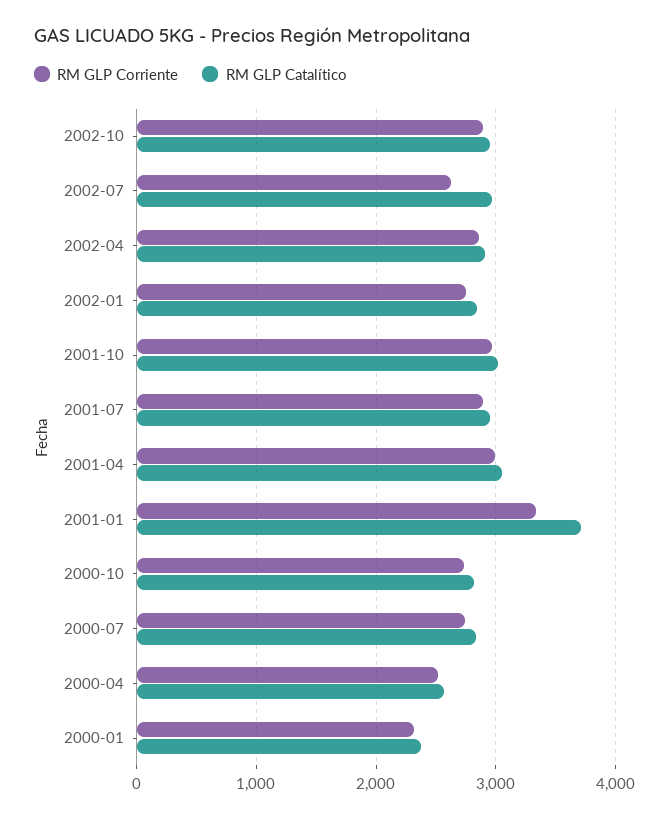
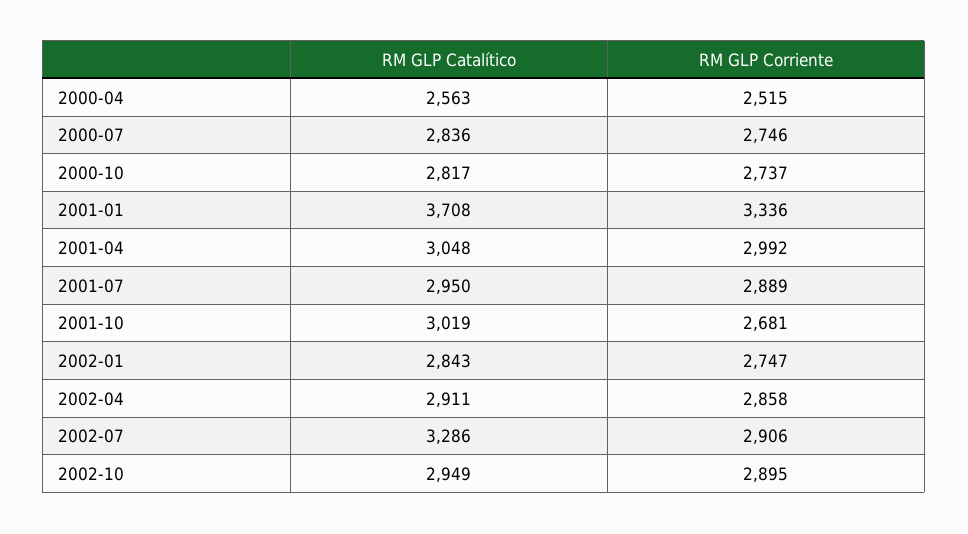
  {
    "RM GLP Corriente": {
      "2002-10": 2895,
-     "2002-07": 2600,
+     "2002-07": 2906,
      "2002-04": 2858,
      "2002-01": 2747,
-     "2001-10": 3000,
+     "2001-10": 2681,
      "2001-07": 2889,
      "2001-04": 2992,
      "2001-01": 3336,
      "2000-10": 2737,
      "2000-07": 2746,
-     "2000-04": 2515,
+     "2000-04": 2515
-     "2000-01": 2300
    },
    "RM GLP Catalítico": {
      "2002-10": 2949,
-     "2002-07": 3000,
+     "2002-07": 3286,
      "2002-04": 2911,
      "2002-01": 2843,
      "2001-10": 3019,
      "2001-07": 2950,
      "2001-04": 3048,
      "2001-01": 3708,
      "2000-10": 2817,
      "2000-07": 2836,
-     "2000-04": 2563,
+     "2000-04": 2563
-     "2000-01": 2400
    }
  }

